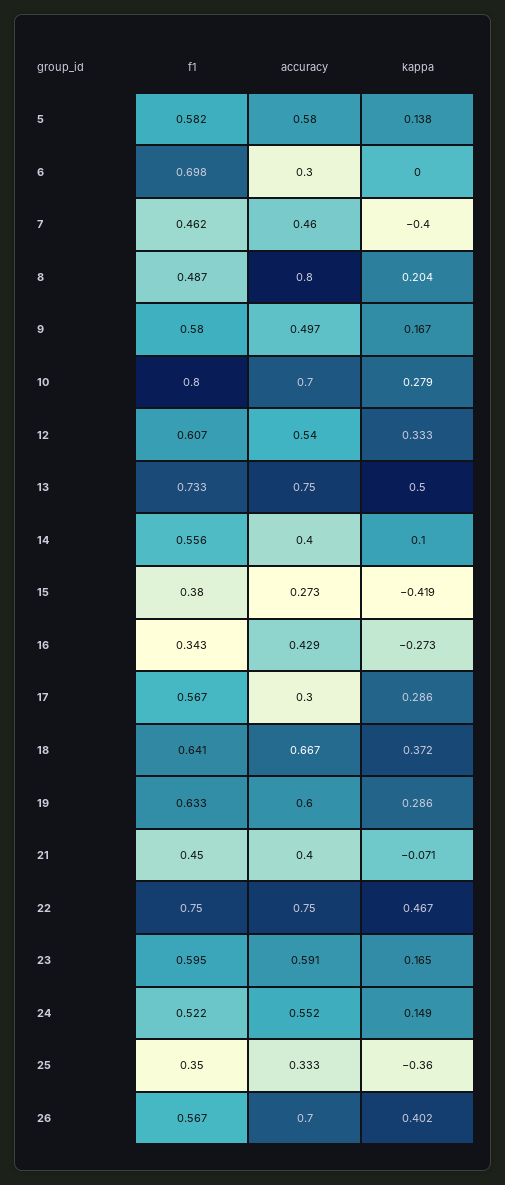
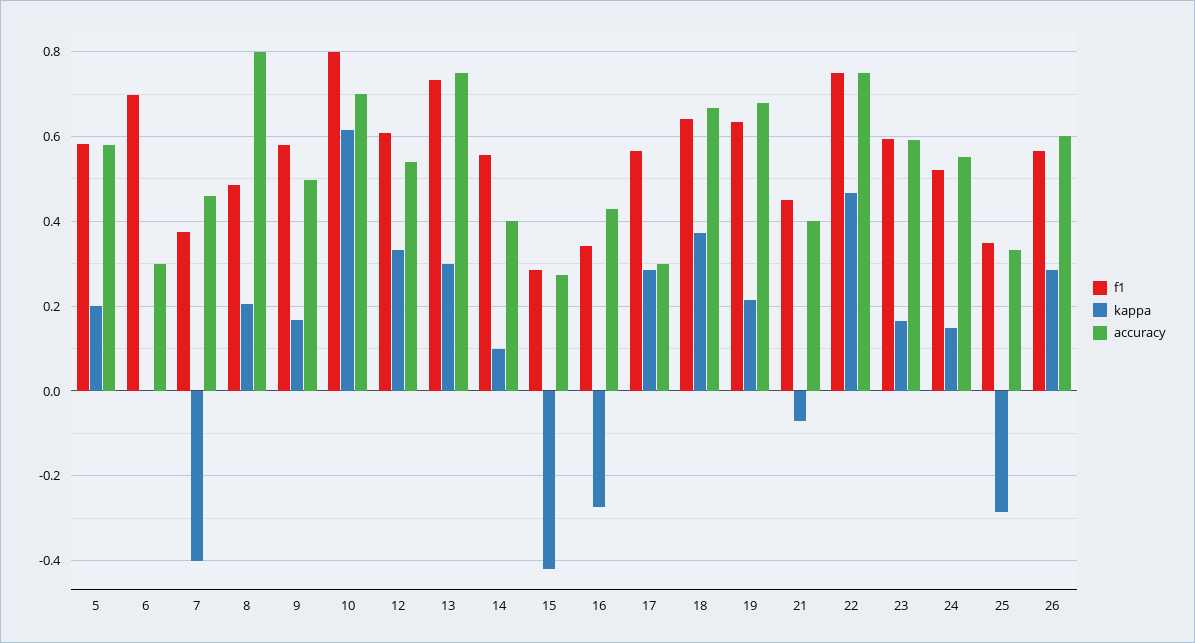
  {
    "f1": {
      "5": 0.582,
      "6": 0.698,
-     "7": 0.462,
+     "7": 0.38,
      "8": 0.487,
      "9": 0.58,
      "10": 0.8,
      "12": 0.607,
      "13": 0.733,
      "14": 0.556,
-     "15": 0.38,
+     "15": 0.28,
      "16": 0.343,
      "17": 0.567,
      "18": 0.641,
      "19": 0.633,
      "21": 0.45,
      "22": 0.75,
      "23": 0.595,
      "24": 0.522,
      "25": 0.35,
      "26": 0.567
    },
    "accuracy": {
      "5": 0.58,
      "6": 0.3,
      "7": 0.46,
      "8": 0.8,
      "9": 0.497,
      "10": 0.7,
      "12": 0.54,
      "13": 0.75,
      "14": 0.4,
      "15": 0.273,
      "16": 0.429,
      "17": 0.3,
      "18": 0.667,
-     "19": 0.6,
+     "19": 0.68,
      "21": 0.4,
      "22": 0.75,
      "23": 0.591,
      "24": 0.552,
      "25": 0.333,
-     "26": 0.7
+     "26": 0.6
    },
    "kappa": {
-     "5": 0.138,
+     "5": 0.2,
      "6": 0,
      "7": -0.4,
      "8": 0.204,
      "9": 0.167,
-     "10": 0.279,
+     "10": 0.62,
      "12": 0.333,
-     "13": 0.5,
+     "13": 0.3,
      "14": 0.1,
      "15": -0.419,
      "16": -0.273,
      "17": 0.286,
      "18": 0.372,
-     "19": 0.286,
+     "19": 0.22,
      "21": -0.071,
      "22": 0.467,
      "23": 0.165,
      "24": 0.149,
-     "25": -0.36,
+     "25": -0.28,
-     "26": 0.402
+     "26": 0.28
    }
  }

